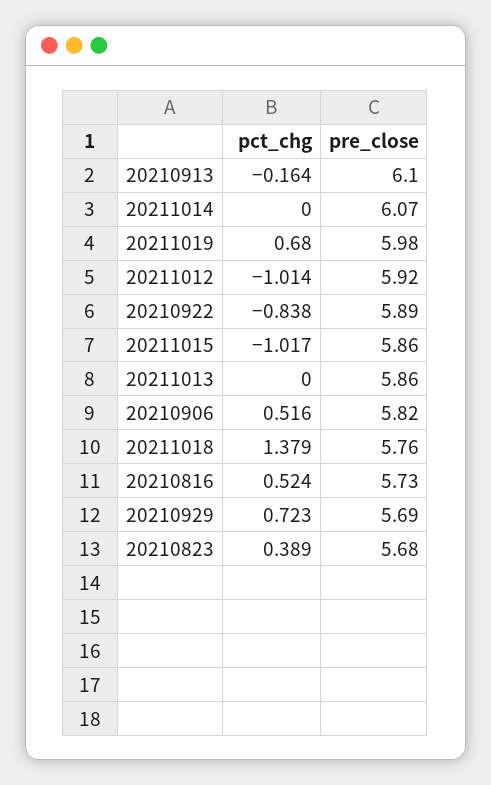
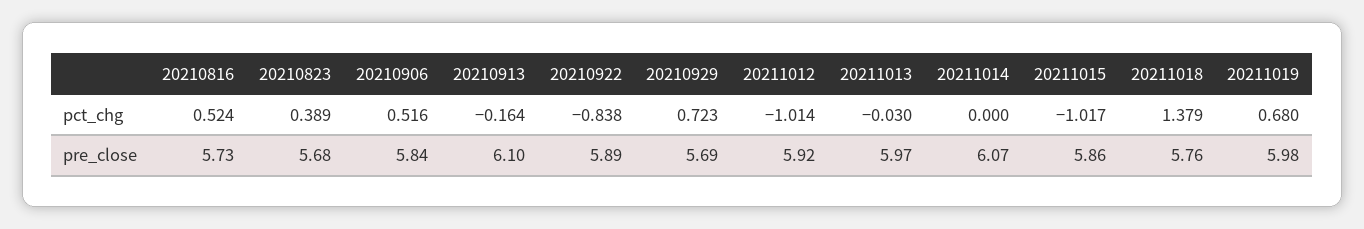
  {
    "pct_chg": {
      "20210913": -0.164,
      "20211014": 0,
      "20211019": 0.68,
      "20211012": -1.014,
      "20210922": -0.838,
      "20211015": -1.017,
-     "20211013": 0,
+     "20211013": -0.03,
      "20210906": 0.516,
      "20211018": 1.379,
      "20210816": 0.524,
      "20210929": 0.723,
      "20210823": 0.389
    },
    "pre_close": {
      "20210913": 6.1,
      "20211014": 6.07,
      "20211019": 5.98,
      "20211012": 5.92,
      "20210922": 5.89,
      "20211015": 5.86,
-     "20211013": 5.86,
+     "20211013": 5.97,
-     "20210906": 5.82,
+     "20210906": 5.84,
      "20211018": 5.76,
      "20210816": 5.73,
      "20210929": 5.69,
      "20210823": 5.68
    }
  }

